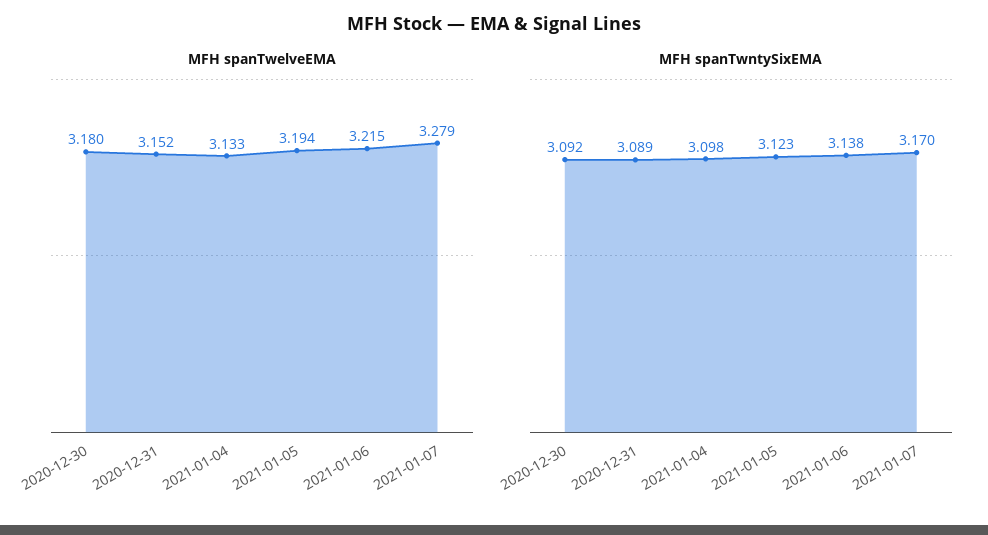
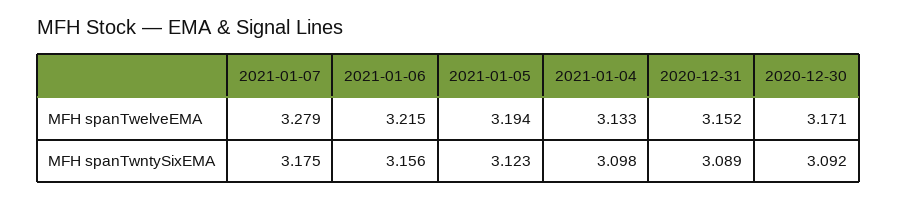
  {
    "MFH spanTwelveEMA": {
-     "2020-12-30": 3.18,
+     "2020-12-30": 3.171,
      "2020-12-31": 3.152,
      "2021-01-04": 3.133,
      "2021-01-05": 3.194,
      "2021-01-06": 3.215,
      "2021-01-07": 3.279
    },
    "MFH spanTwntySixEMA": {
      "2020-12-30": 3.092,
      "2020-12-31": 3.089,
      "2021-01-04": 3.098,
      "2021-01-05": 3.123,
-     "2021-01-06": 3.138,
+     "2021-01-06": 3.156,
-     "2021-01-07": 3.17
+     "2021-01-07": 3.175
    }
  }

